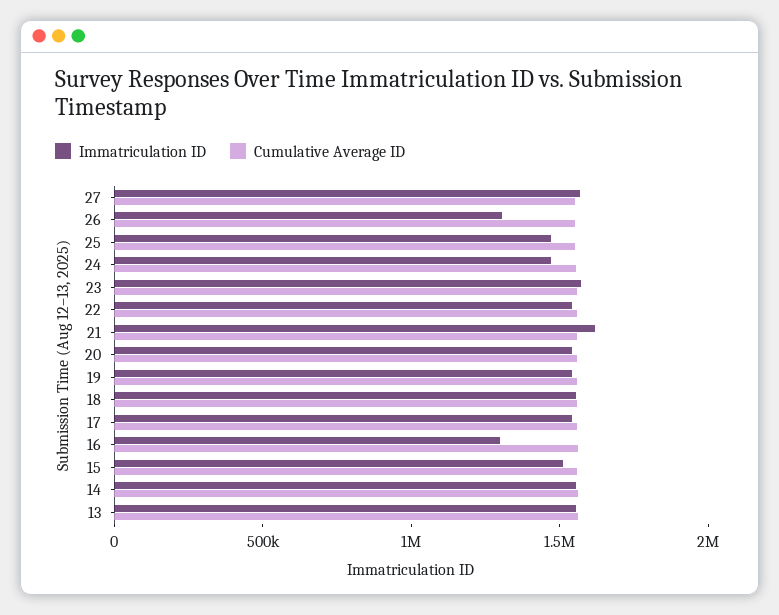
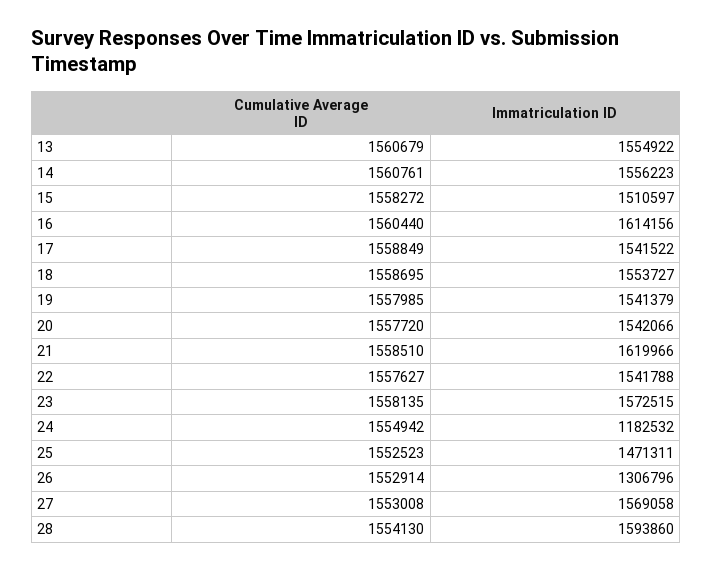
  {
    "Immatriculation ID": {
      "27": 1569058,
      "26": 1306796,
      "25": 1471311,
-     "24": 1500000,
+     "24": 1182532,
      "23": 1572515,
      "22": 1541788,
      "21": 1619966,
      "20": 1542066,
      "19": 1541379,
      "18": 1553727,
      "17": 1541522,
-     "16": 1300000,
+     "16": 1614156,
      "15": 1510597,
      "14": 1556223,
-     "13": 1554922
+     "13": 1554922,
+     "28": 1593860
    },
    "Cumulative Average ID": {
      "27": 1553008,
      "26": 1552914,
      "25": 1552523,
      "24": 1554942,
      "23": 1558135,
      "22": 1557627,
      "21": 1558510,
      "20": 1557720,
      "19": 1557985,
      "18": 1558695,
      "17": 1558849,
      "16": 1560440,
      "15": 1558272,
      "14": 1560761,
-     "13": 1560679
+     "13": 1560679,
+     "28": 1554130
    }
  }

